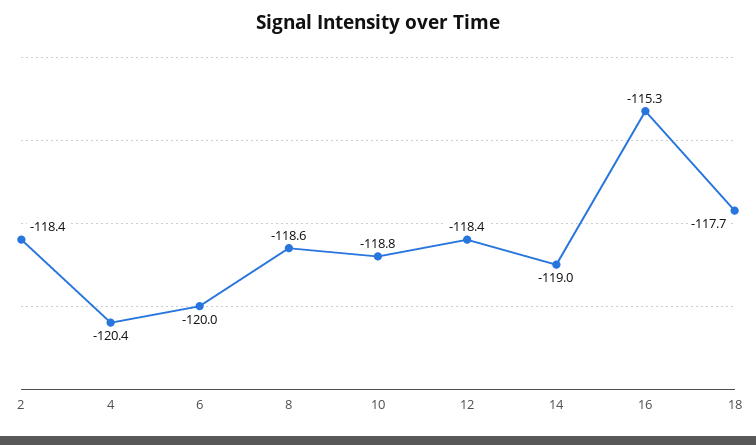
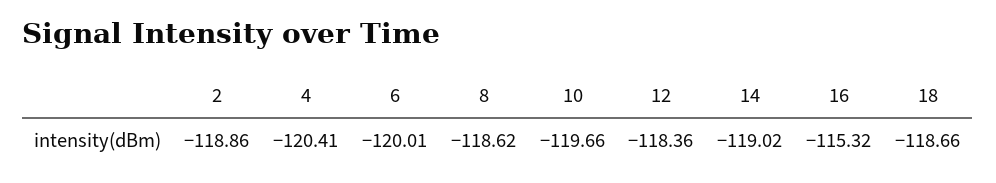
  {
-   "2": -118.4,
+   "2": -118.86,
    "4": -120.41,
    "6": -120.01,
    "8": -118.62,
-   "10": -118.8,
+   "10": -119.66,
    "12": -118.36,
    "14": -119.02,
    "16": -115.32,
-   "18": -117.7
+   "18": -118.66
  }

